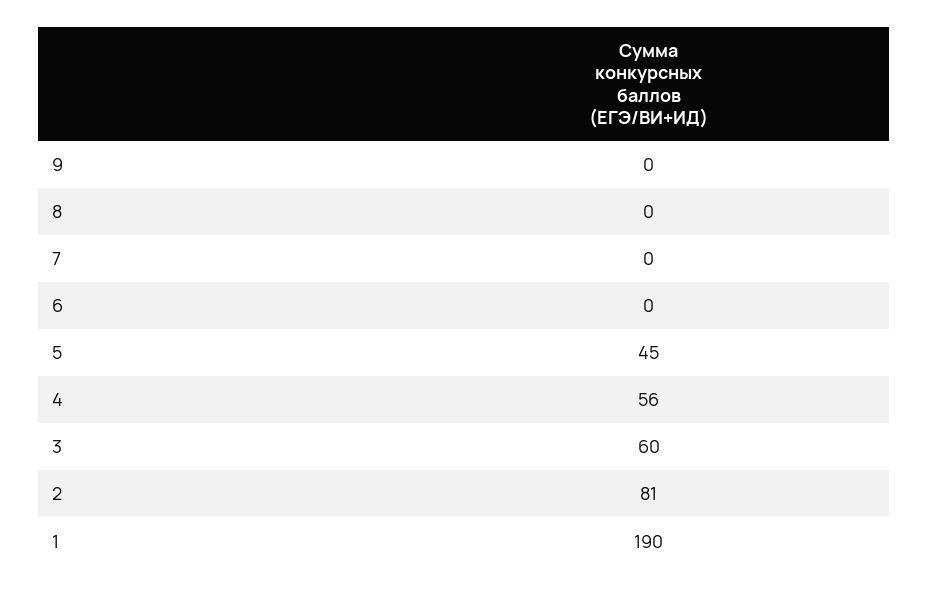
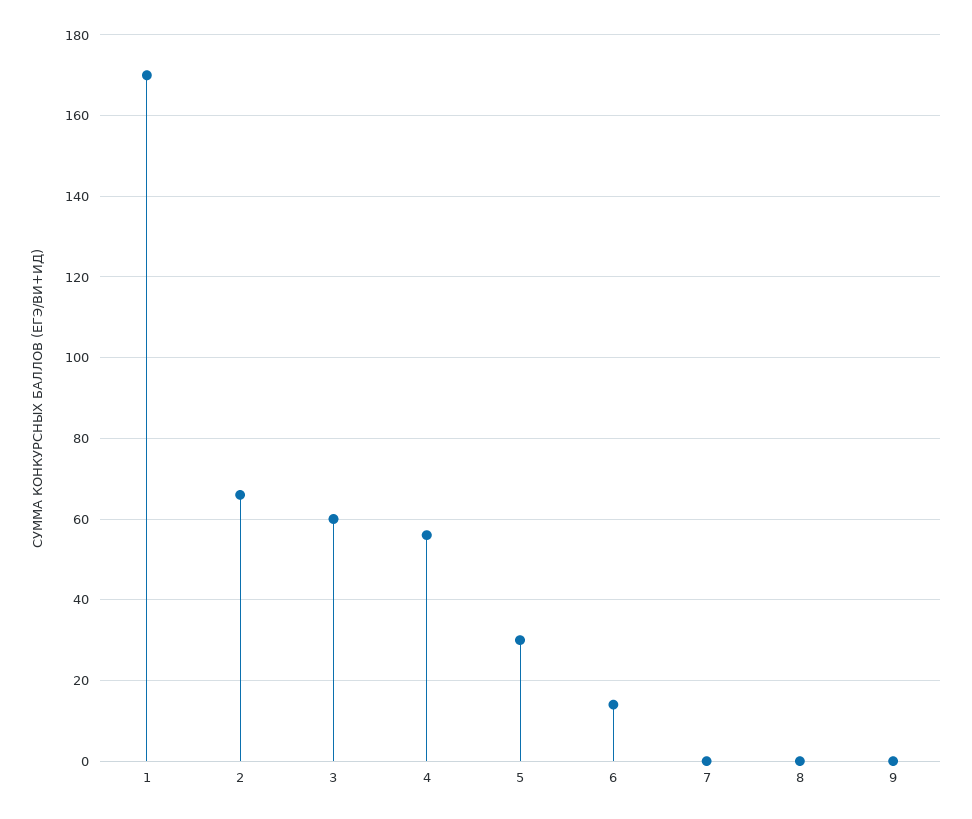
  {
    "9": 0,
    "8": 0,
    "7": 0,
-   "6": 0,
+   "6": 15,
-   "5": 45,
+   "5": 30,
    "4": 56,
    "3": 60,
-   "2": 81,
+   "2": 65,
-   "1": 190
+   "1": 170
  }

